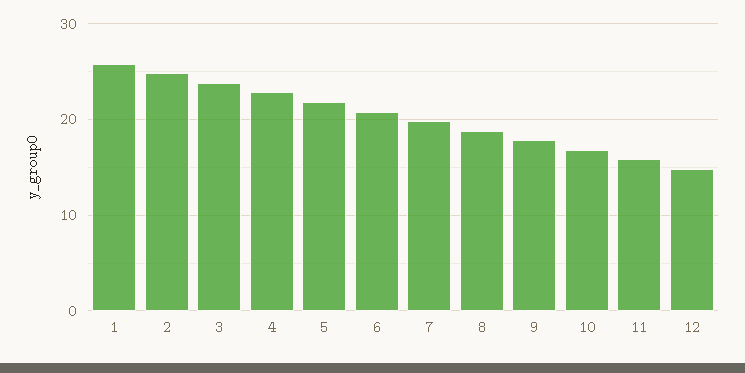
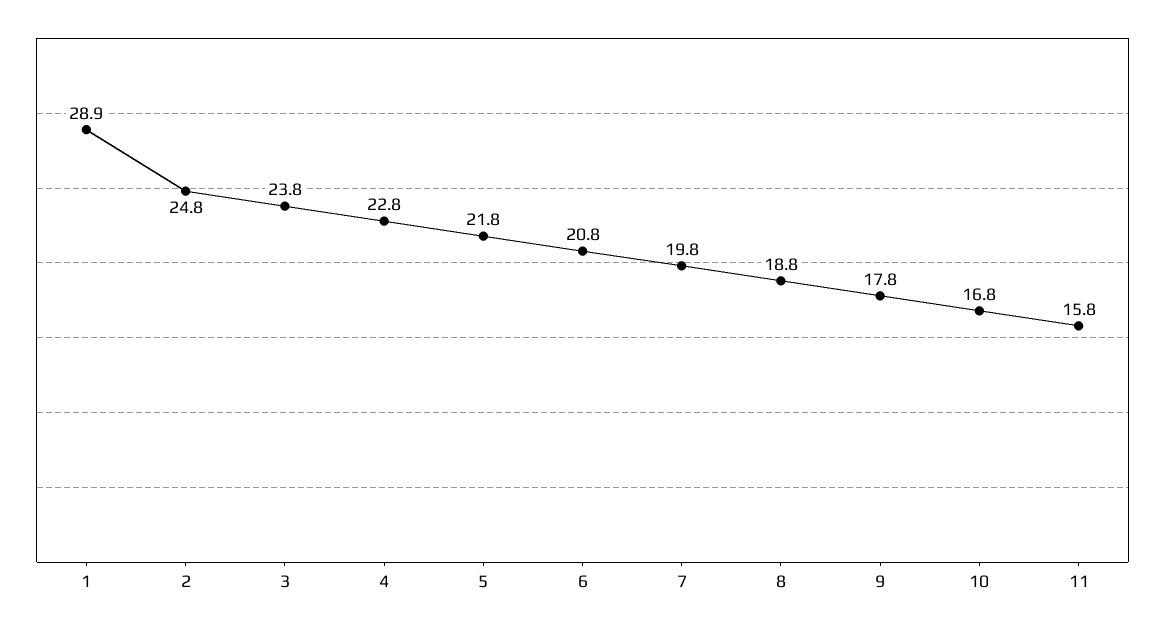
  {
-   "1": 26,
+   "1": 28.9,
    "2": 24.8,
    "3": 23.8,
    "4": 22.8,
    "5": 21.8,
    "6": 20.8,
    "7": 19.8,
    "8": 18.8,
    "9": 17.8,
    "10": 16.8,
-   "11": 15.8,
+   "11": 15.8
-   "12": 15
  }

